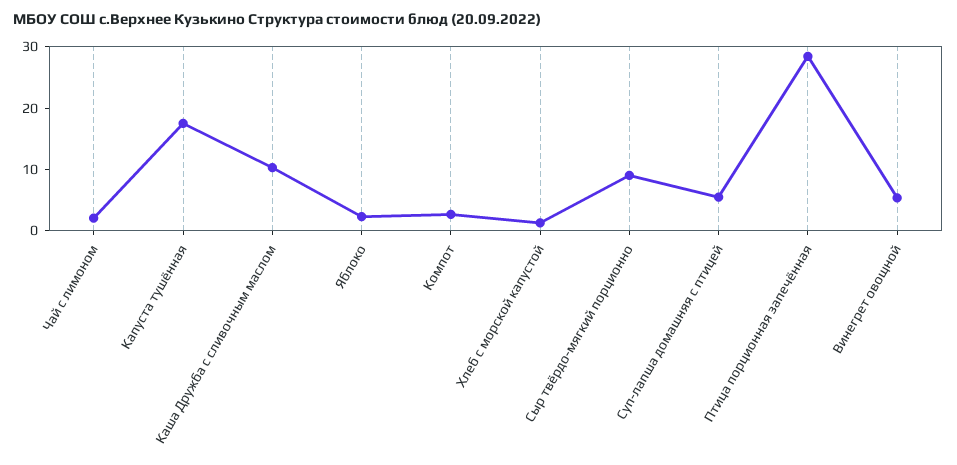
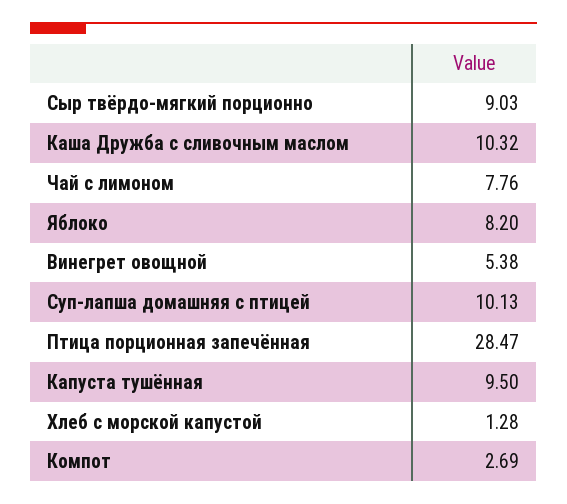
  {
-   "Чай с лимоном": 2,
+   "Чай с лимоном": 7.76,
-   "Капуста тушённая": 18,
+   "Капуста тушённая": 9.5,
    "Каша Дружба с сливочным маслом": 10.32,
-   "Яблоко": 2,
+   "Яблоко": 8.2,
    "Компот": 2.69,
    "Хлеб с морской капустой": 1.28,
    "Сыр твёрдо-мягкий порционно": 9.03,
-   "Суп-лапша домашняя с птицей": 6,
+   "Суп-лапша домашняя с птицей": 10.13,
    "Птица порционная запечённая": 28.47,
    "Винегрет овощной": 5.38
  }

